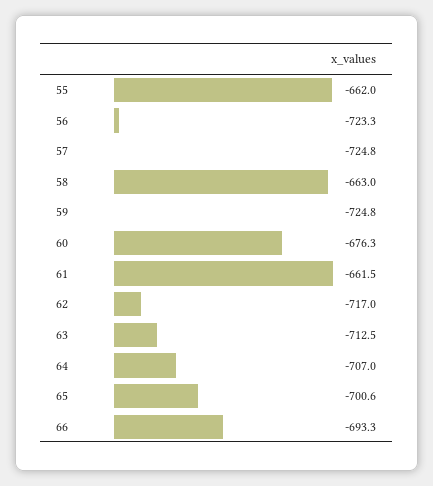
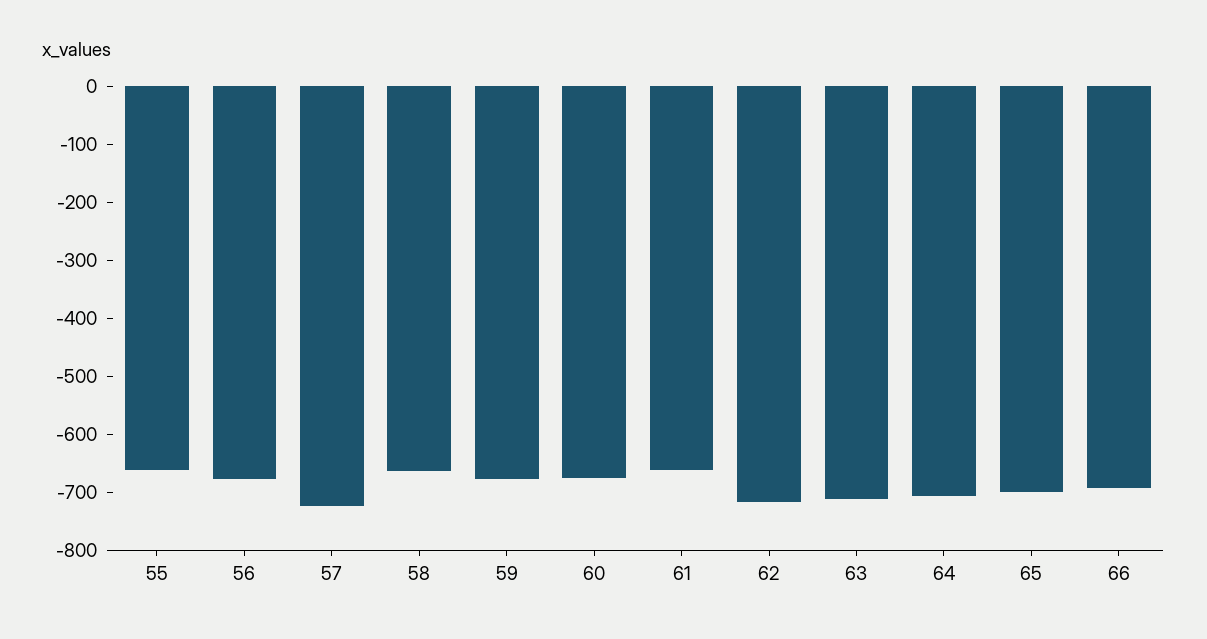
  {
    "55": -662,
-   "56": -723.3,
+   "56": -680,
    "57": -724.8,
    "58": -663,
-   "59": -724.8,
+   "59": -680,
    "60": -676.3,
    "61": -661.5,
    "62": -717,
    "63": -712.5,
    "64": -707,
    "65": -700.6,
    "66": -693.3
  }

